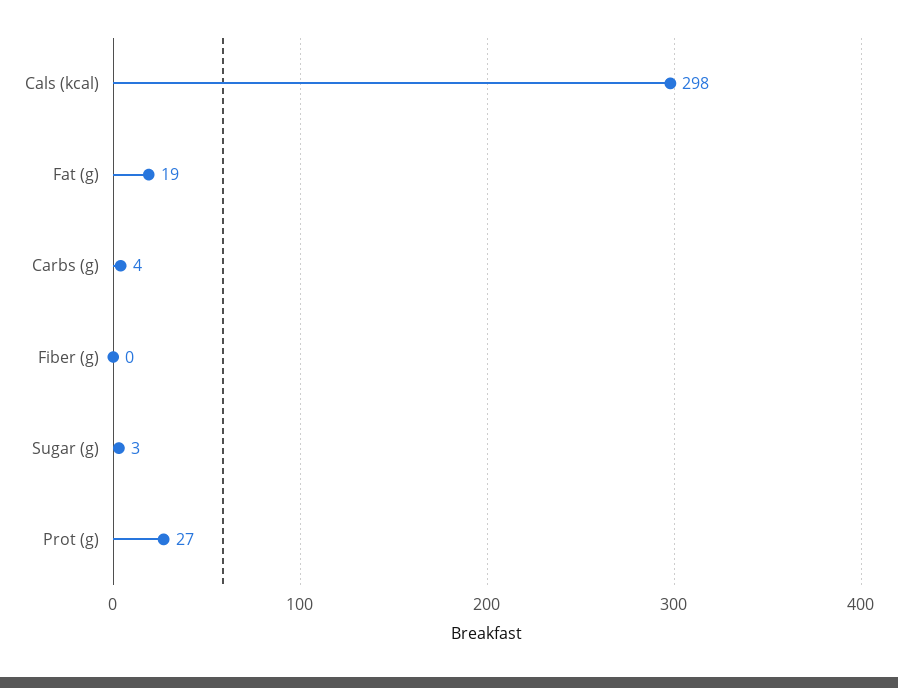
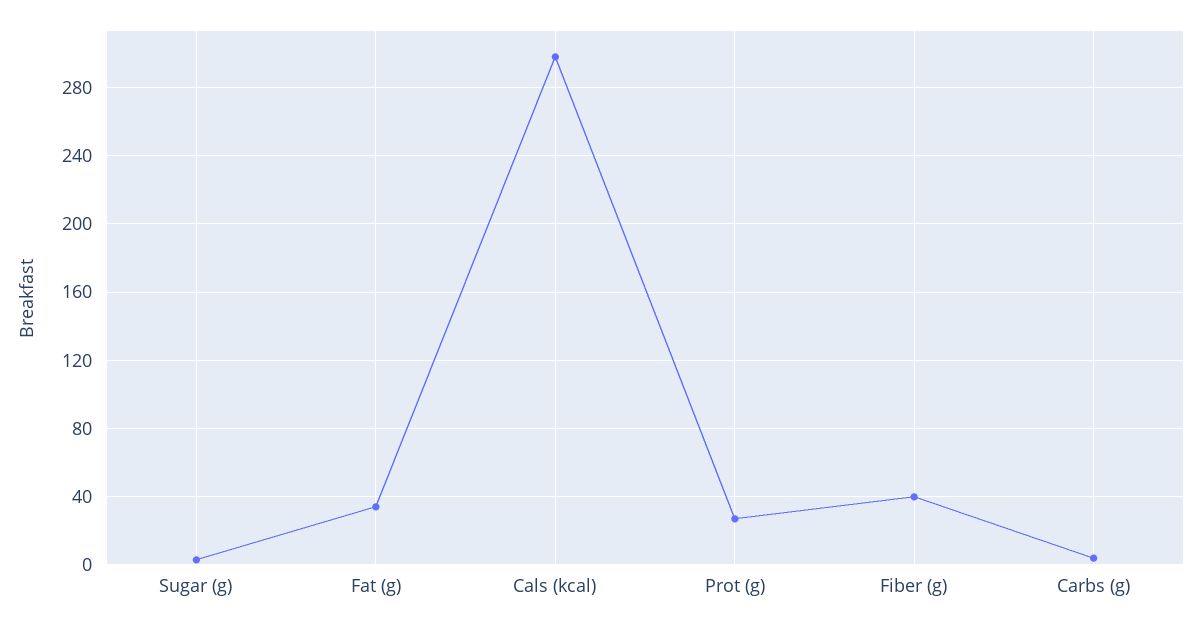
  {
    "Cals (kcal)": 298,
-   "Fat (g)": 19,
+   "Fat (g)": 35,
    "Carbs (g)": 4,
-   "Fiber (g)": 0,
+   "Fiber (g)": 40,
    "Sugar (g)": 3,
    "Prot (g)": 27
  }

